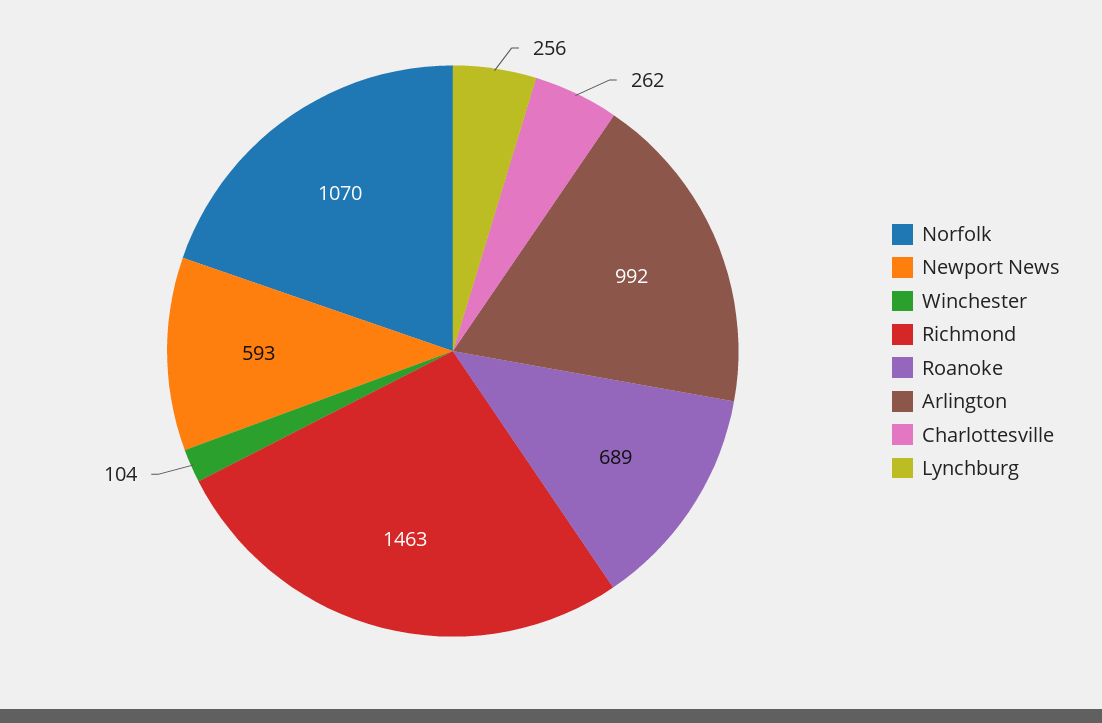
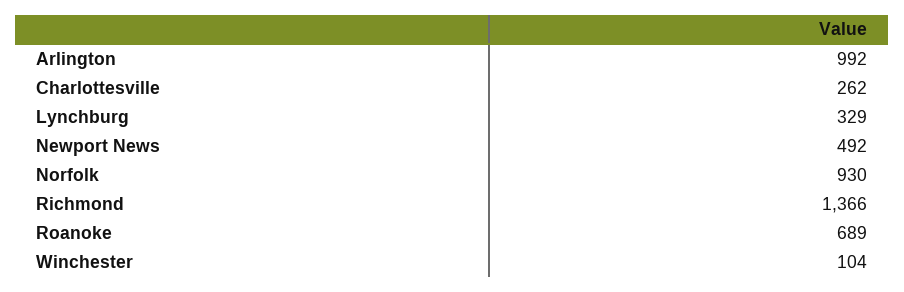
  {
-   "Norfolk": 1070,
+   "Norfolk": 930,
-   "Newport News": 593,
+   "Newport News": 492,
    "Winchester": 104,
-   "Richmond": 1463,
+   "Richmond": 1366,
    "Roanoke": 689,
    "Arlington": 992,
    "Charlottesville": 262,
-   "Lynchburg": 256
+   "Lynchburg": 329
  }

